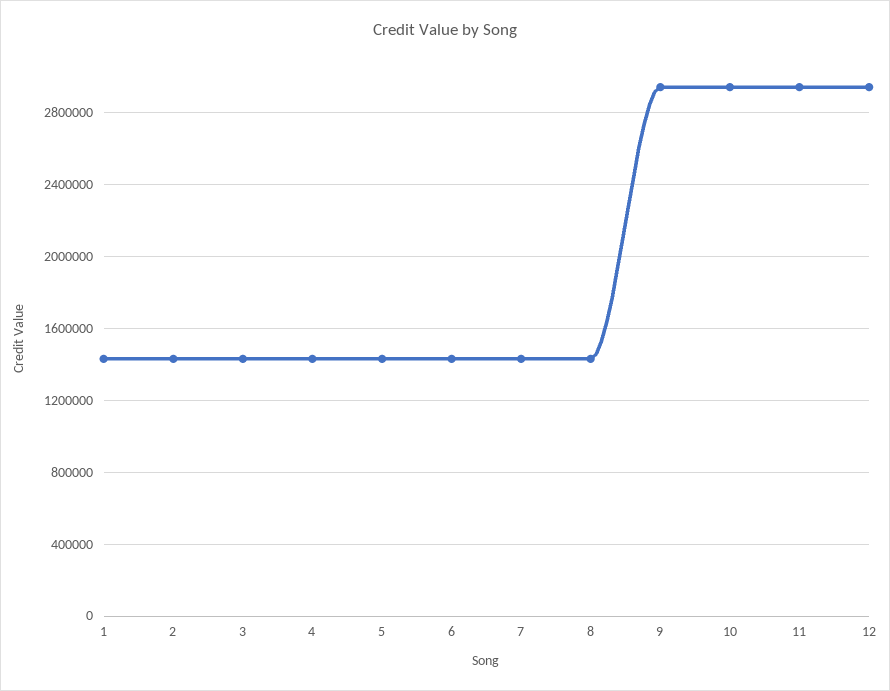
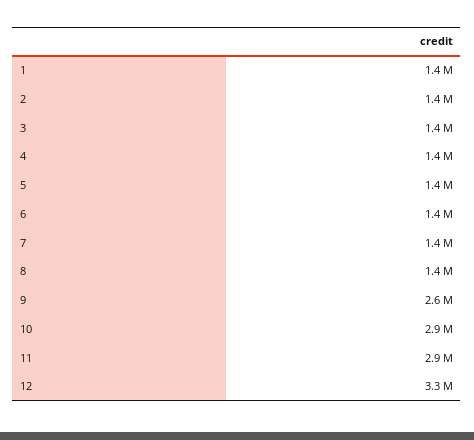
  {
    "1": 1400000,
    "2": 1400000,
    "3": 1400000,
    "4": 1400000,
    "5": 1400000,
    "6": 1400000,
    "7": 1400000,
    "8": 1400000,
-   "9": 2950000,
+   "9": 2600000,
    "10": 2900000,
    "11": 2900000,
-   "12": 2950000
+   "12": 3300000
  }

